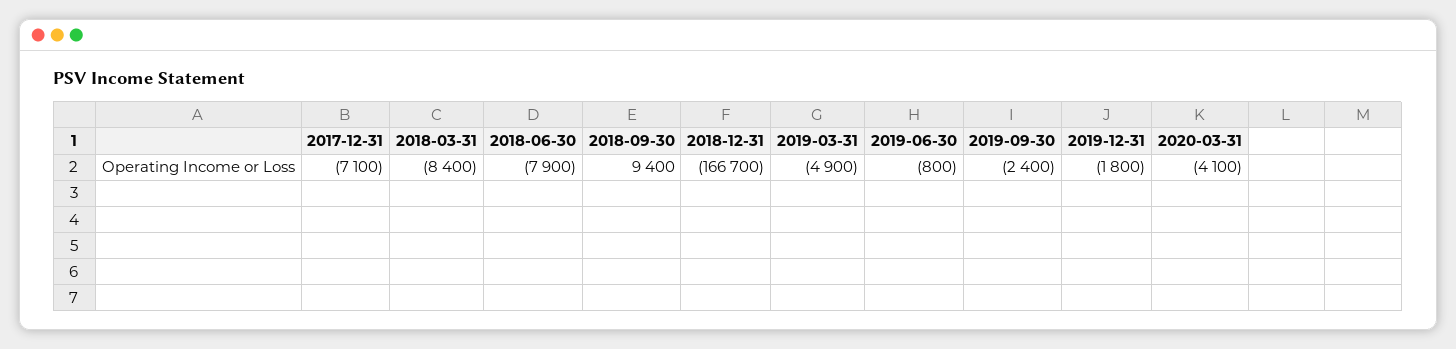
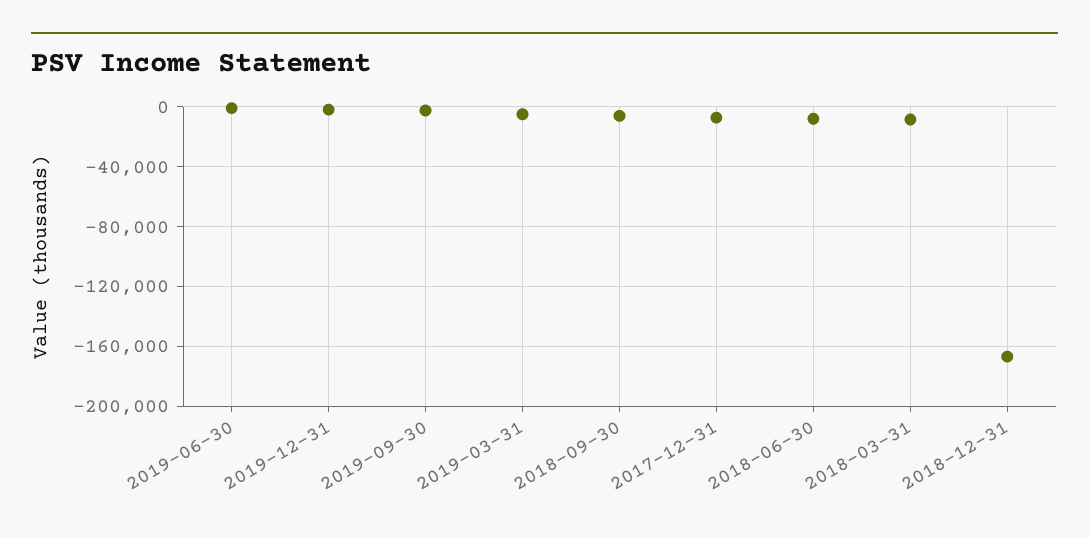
  {
    "2017-12-31": -7100,
    "2018-03-31": -8400,
    "2018-06-30": -7900,
-   "2018-09-30": 9400,
+   "2018-09-30": -5000,
    "2018-12-31": -166700,
    "2019-03-31": -4900,
    "2019-06-30": -800,
    "2019-09-30": -2400,
-   "2019-12-31": -1800,
+   "2019-12-31": -1800
-   "2020-03-31": -4100
  }

